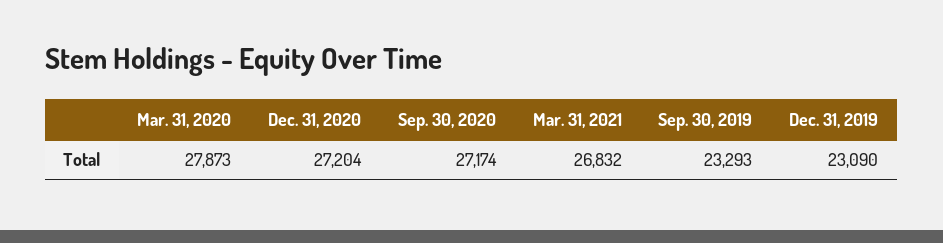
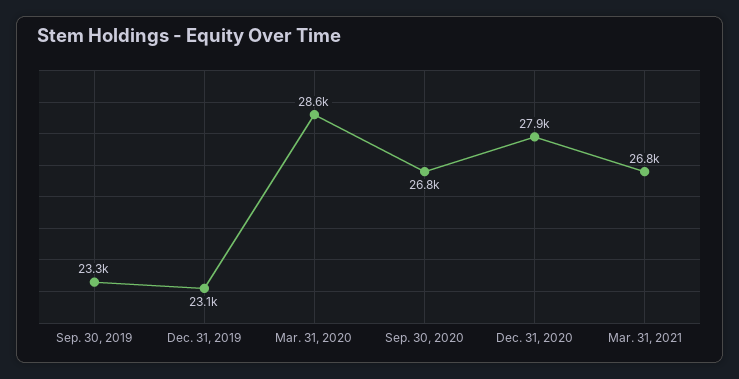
  {
-   "Mar. 31, 2020": 27873,
+   "Mar. 31, 2020": 28600,
-   "Dec. 31, 2020": 27204,
+   "Dec. 31, 2020": 27900,
-   "Sep. 30, 2020": 27174,
+   "Sep. 30, 2020": 26800,
    "Mar. 31, 2021": 26832,
    "Sep. 30, 2019": 23293,
    "Dec. 31, 2019": 23090
  }

